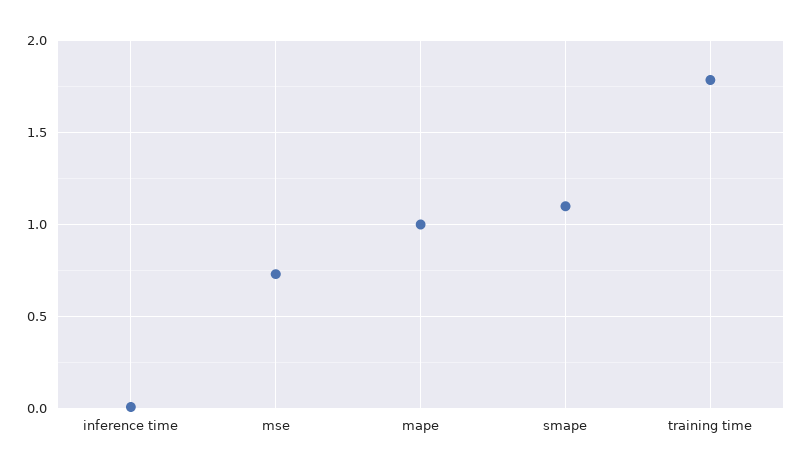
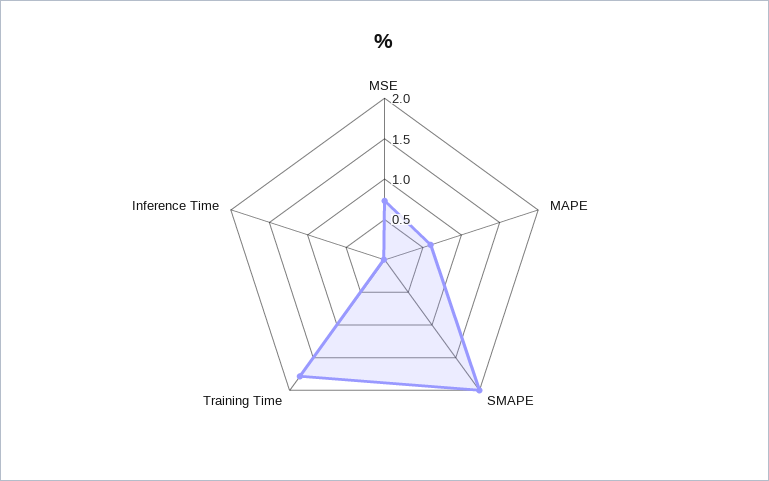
  {
    "inference time": 0,
    "mse": 0.75,
-   "mape": 1,
+   "mape": 0.6,
-   "smape": 1.1,
+   "smape": 2,
    "training time": 1.8
  }

